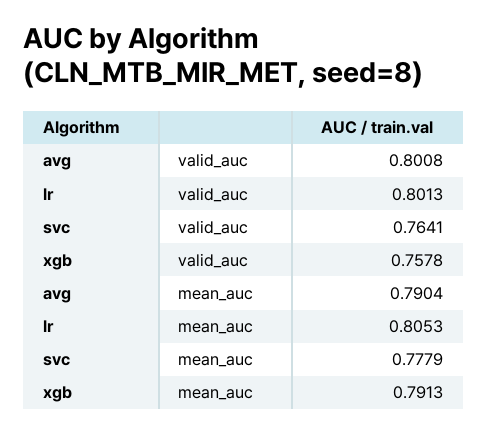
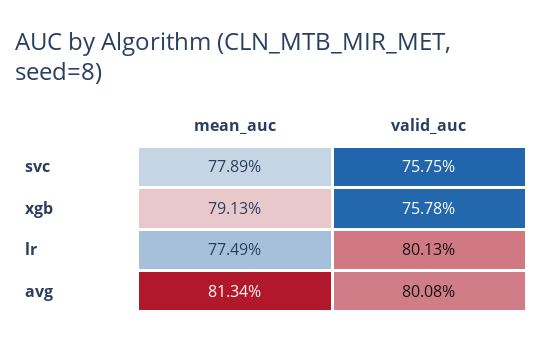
  {
    "avg": {
      "valid_auc": 0.8008,
-     "mean_auc": 0.7904
+     "mean_auc": 0.8134
    },
    "lr": {
      "valid_auc": 0.8013,
-     "mean_auc": 0.8053
+     "mean_auc": 0.7749
    },
    "svc": {
-     "valid_auc": 0.7641,
+     "valid_auc": 0.7575,
-     "mean_auc": 0.7779
+     "mean_auc": 0.7789
    },
    "xgb": {
      "valid_auc": 0.7578,
      "mean_auc": 0.7913
    }
  }

